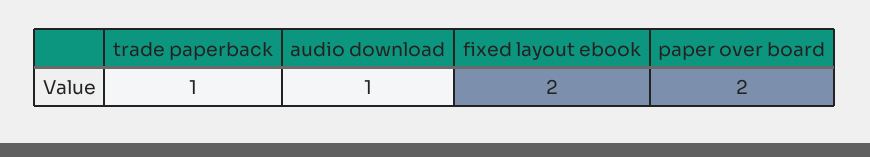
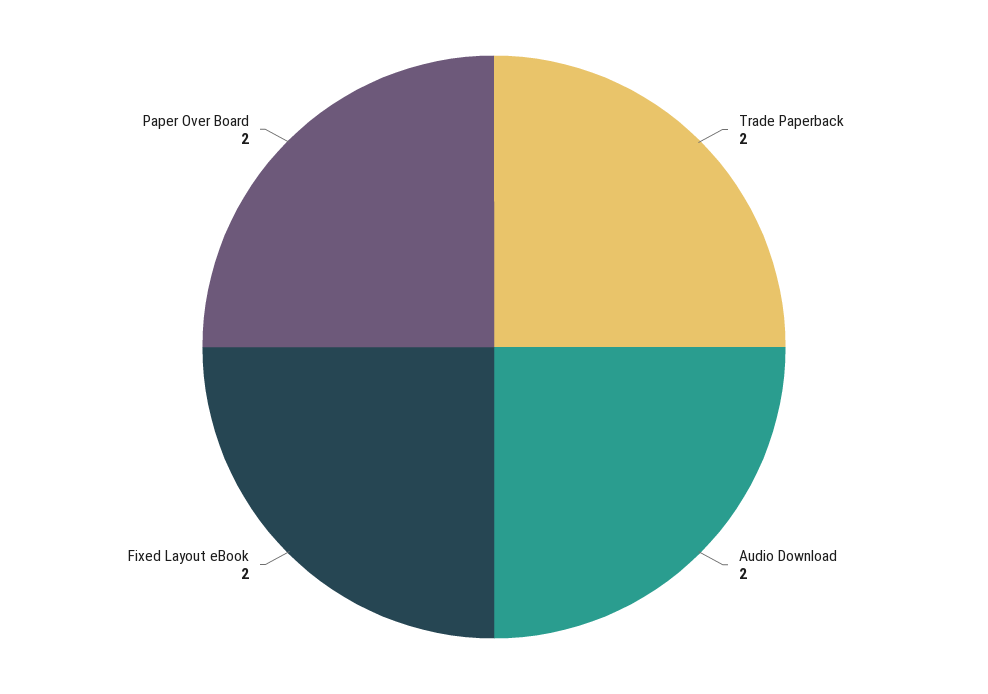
  {
-   "trade paperback": 1,
+   "trade paperback": 2,
-   "audio download": 1,
+   "audio download": 2,
    "fixed layout ebook": 2,
    "paper over board": 2
  }

